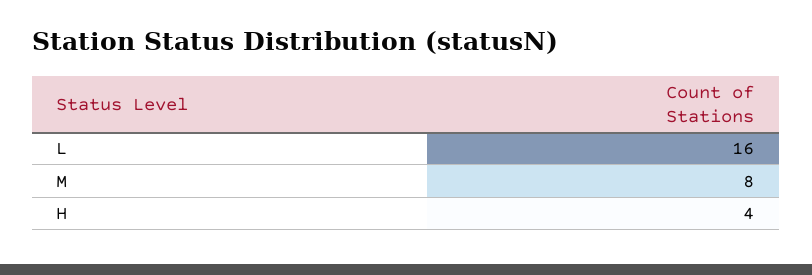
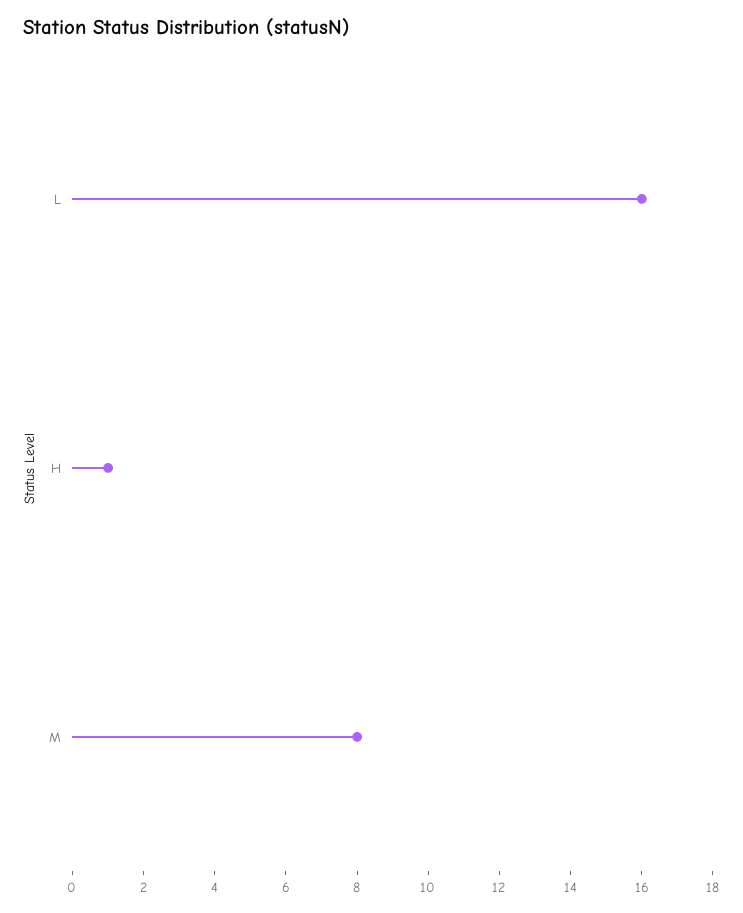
  {
    "L": 16,
    "M": 8,
-   "H": 4
+   "H": 1
  }

